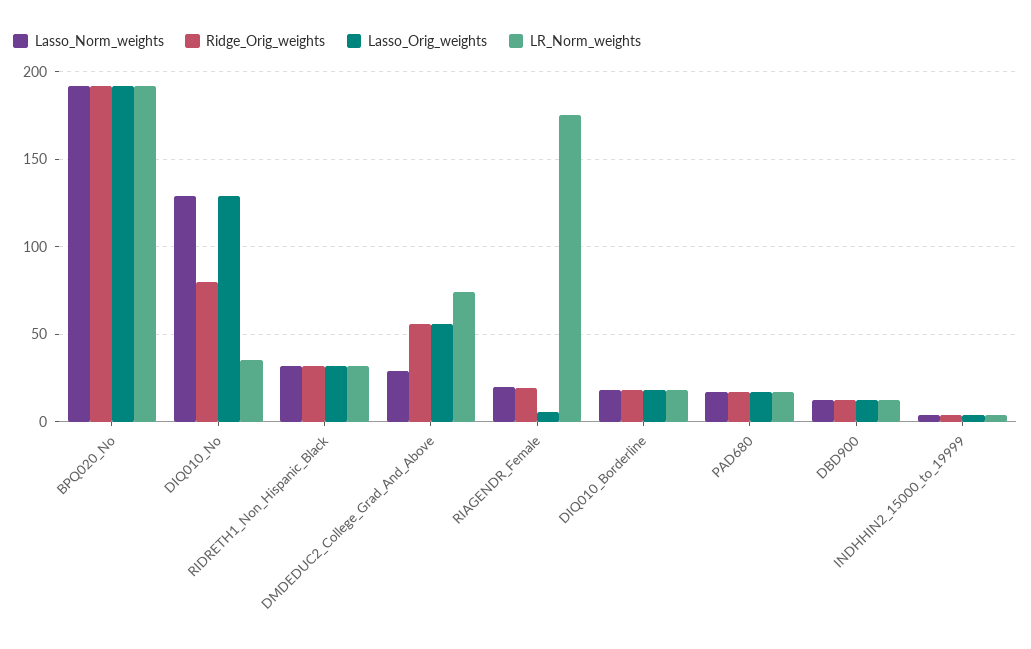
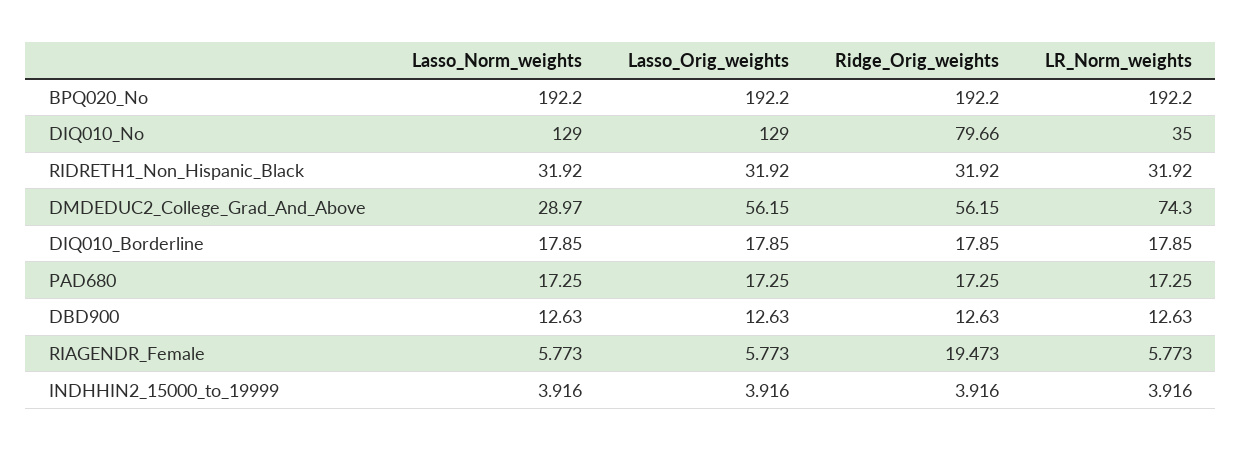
  {
    "Lasso_Norm_weights": {
      "BPQ020_No": 192.2,
      "DIQ010_No": 129,
      "RIDRETH1_Non_Hispanic_Black": 31.92,
      "DMDEDUC2_College_Grad_And_Above": 28.97,
-     "RIAGENDR_Female": 20,
+     "RIAGENDR_Female": 5.773,
      "DIQ010_Borderline": 17.85,
      "PAD680": 17.25,
      "DBD900": 12.63,
      "INDHHIN2_15000_to_19999": 3.916
    },
    "Ridge_Orig_weights": {
      "BPQ020_No": 192.2,
      "DIQ010_No": 79.66,
      "RIDRETH1_Non_Hispanic_Black": 31.92,
      "DMDEDUC2_College_Grad_And_Above": 56.15,
      "RIAGENDR_Female": 19.473,
      "DIQ010_Borderline": 17.85,
      "PAD680": 17.25,
      "DBD900": 12.63,
      "INDHHIN2_15000_to_19999": 3.916
    },
    "Lasso_Orig_weights": {
      "BPQ020_No": 192.2,
      "DIQ010_No": 129,
      "RIDRETH1_Non_Hispanic_Black": 31.92,
      "DMDEDUC2_College_Grad_And_Above": 56.15,
      "RIAGENDR_Female": 5.773,
      "DIQ010_Borderline": 17.85,
      "PAD680": 17.25,
      "DBD900": 12.63,
      "INDHHIN2_15000_to_19999": 3.916
    },
    "LR_Norm_weights": {
      "BPQ020_No": 192.2,
      "DIQ010_No": 35,
      "RIDRETH1_Non_Hispanic_Black": 31.92,
      "DMDEDUC2_College_Grad_And_Above": 74.3,
-     "RIAGENDR_Female": 175,
+     "RIAGENDR_Female": 5.773,
      "DIQ010_Borderline": 17.85,
      "PAD680": 17.25,
      "DBD900": 12.63,
      "INDHHIN2_15000_to_19999": 3.916
    }
  }

